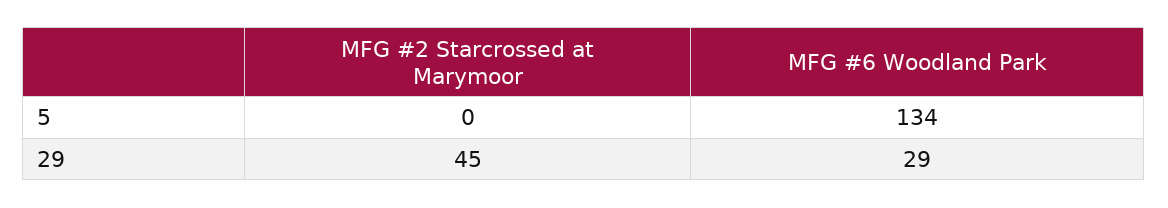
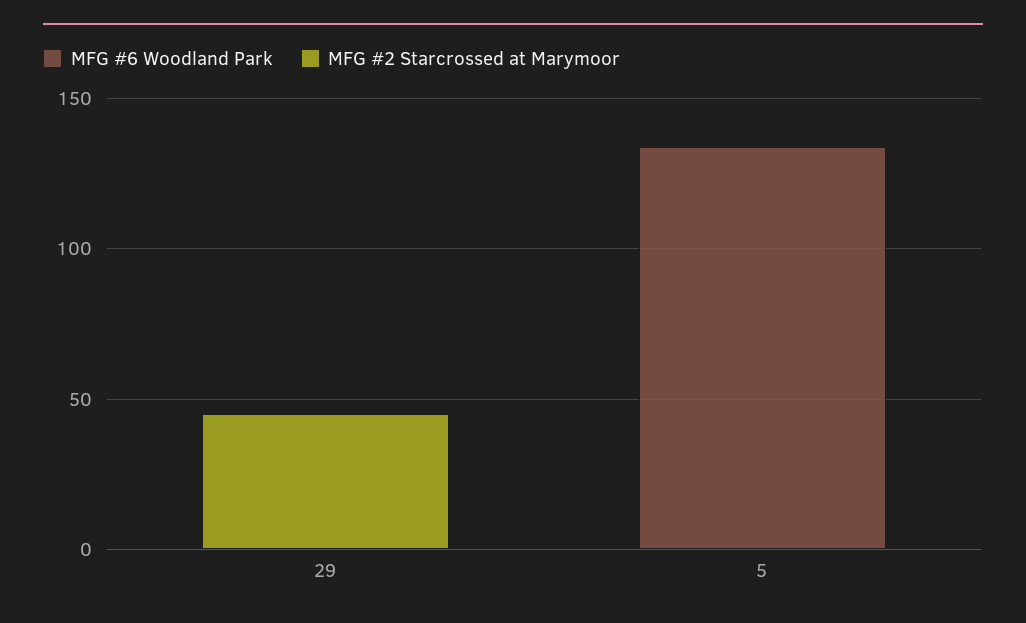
  {
    "MFG #2 Starcrossed at Marymoor": {
      "5": 0,
      "29": 45
    },
    "MFG #6 Woodland Park": {
      "5": 134,
-     "29": 29
+     "29": 0
    }
  }

